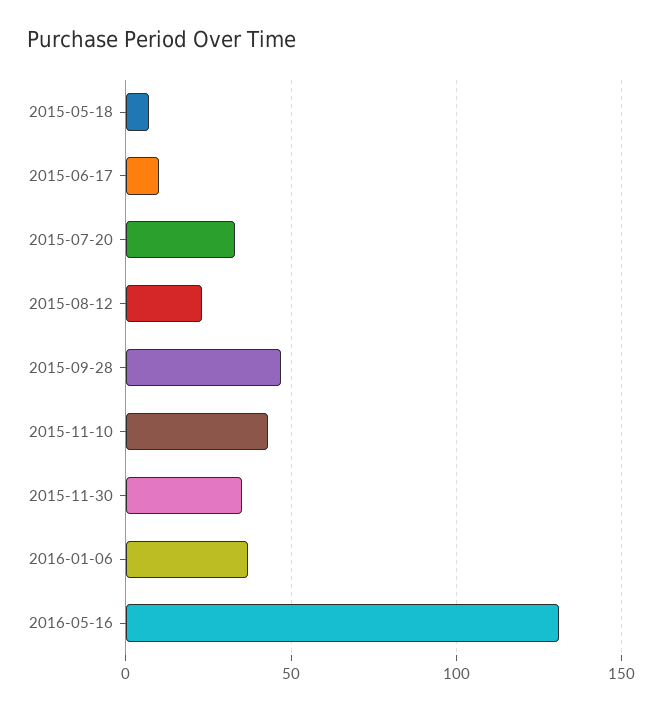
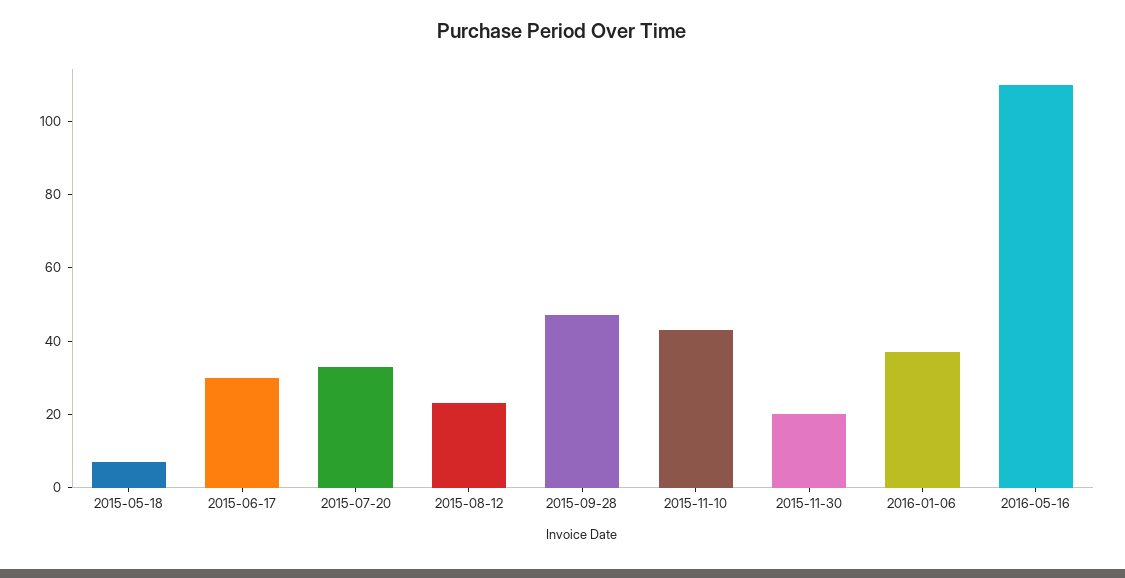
  {
    "2015-05-18": 5,
-   "2015-06-17": 10,
+   "2015-06-17": 30,
    "2015-07-20": 35,
    "2015-08-12": 25,
    "2015-09-28": 45,
    "2015-11-10": 45,
-   "2015-11-30": 35,
+   "2015-11-30": 20,
    "2016-01-06": 35,
-   "2016-05-16": 130
+   "2016-05-16": 110
  }

